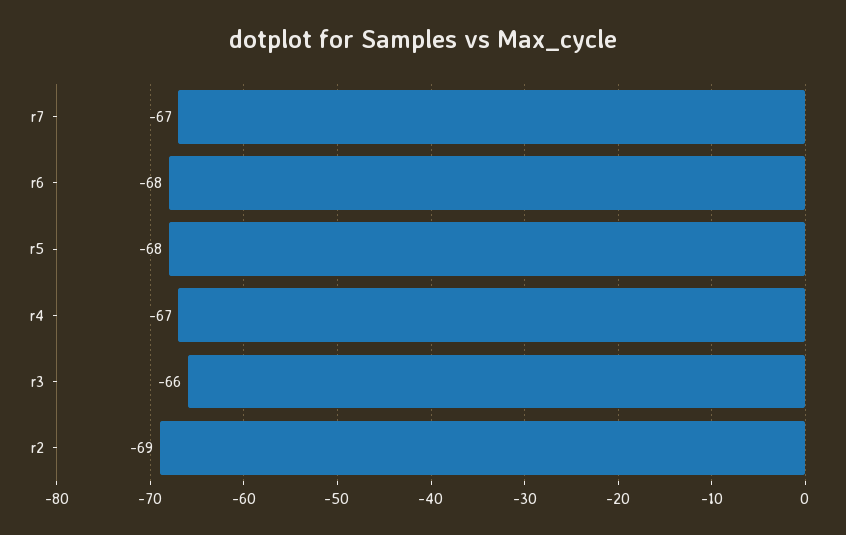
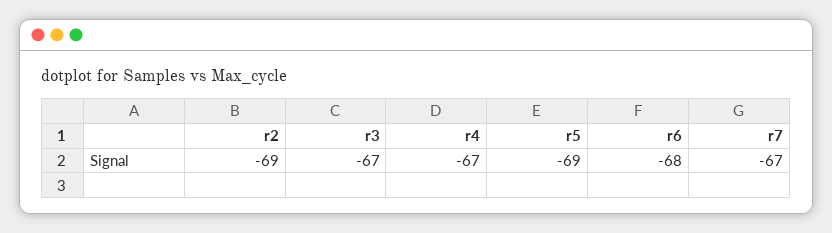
  {
    "r7": -67,
    "r6": -68,
-   "r5": -68,
+   "r5": -69,
    "r4": -67,
-   "r3": -66,
+   "r3": -67,
    "r2": -69
  }

